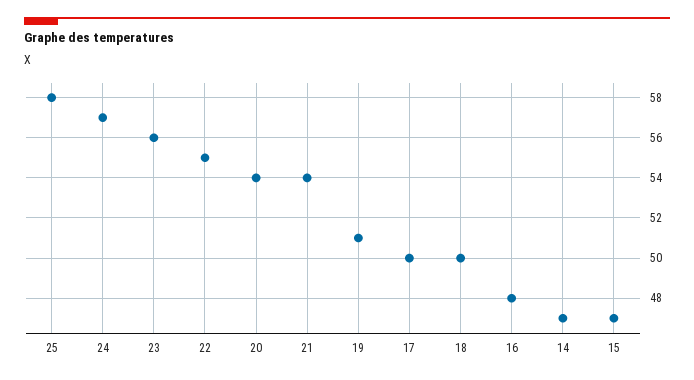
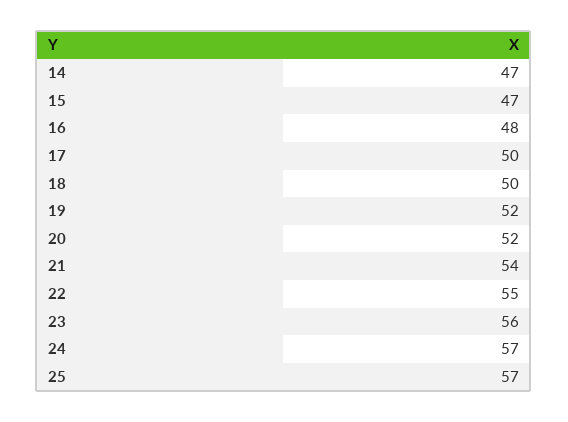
  {
-   "25": 58,
+   "25": 57,
    "24": 57,
    "23": 56,
    "22": 55,
-   "20": 54,
+   "20": 52,
    "21": 54,
-   "19": 51,
+   "19": 52,
    "17": 50,
    "18": 50,
    "16": 48,
    "14": 47,
    "15": 47
  }

